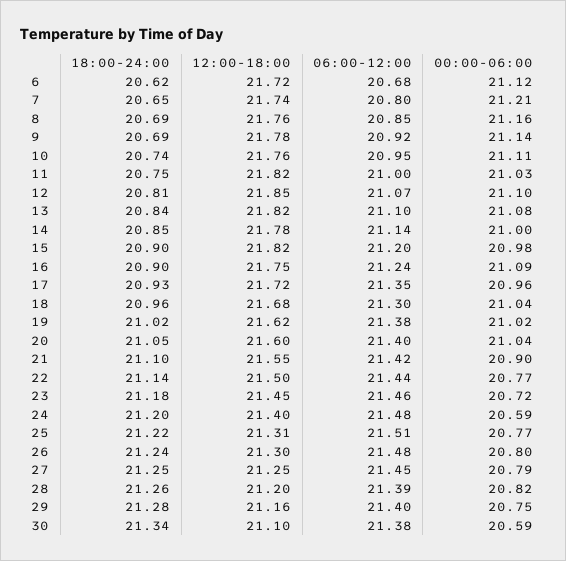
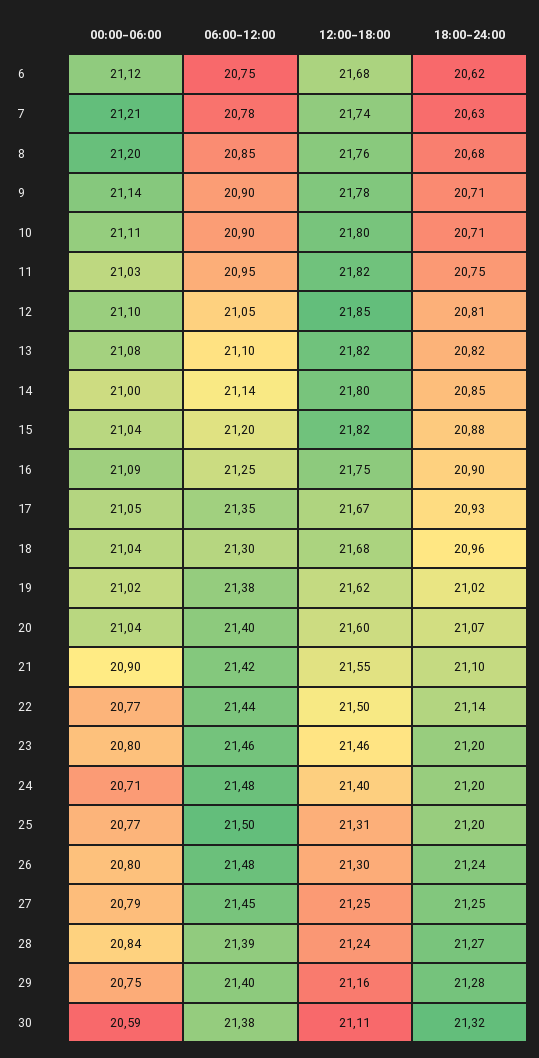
  {
    "18:00-24:00": {
      "6": 20.62,
-     "7": 20.65,
+     "7": 20.63,
-     "8": 20.69,
+     "8": 20.68,
-     "9": 20.69,
+     "9": 20.71,
-     "10": 20.74,
+     "10": 20.71,
      "11": 20.75,
      "12": 20.81,
-     "13": 20.84,
+     "13": 20.82,
      "14": 20.85,
-     "15": 20.9,
+     "15": 20.88,
      "16": 20.9,
      "17": 20.93,
      "18": 20.96,
      "19": 21.02,
-     "20": 21.05,
+     "20": 21.07,
      "21": 21.1,
      "22": 21.14,
-     "23": 21.18,
+     "23": 21.2,
      "24": 21.2,
-     "25": 21.22,
+     "25": 21.2,
      "26": 21.24,
      "27": 21.25,
-     "28": 21.26,
+     "28": 21.27,
      "29": 21.28,
-     "30": 21.34
+     "30": 21.32
    },
    "12:00-18:00": {
-     "6": 21.72,
+     "6": 21.68,
      "7": 21.74,
      "8": 21.76,
      "9": 21.78,
-     "10": 21.76,
+     "10": 21.8,
      "11": 21.82,
      "12": 21.85,
      "13": 21.82,
-     "14": 21.78,
+     "14": 21.8,
      "15": 21.82,
      "16": 21.75,
-     "17": 21.72,
+     "17": 21.67,
      "18": 21.68,
      "19": 21.62,
      "20": 21.6,
      "21": 21.55,
      "22": 21.5,
-     "23": 21.45,
+     "23": 21.46,
      "24": 21.4,
      "25": 21.31,
      "26": 21.3,
      "27": 21.25,
-     "28": 21.2,
+     "28": 21.24,
      "29": 21.16,
-     "30": 21.1
+     "30": 21.11
    },
    "06:00-12:00": {
-     "6": 20.68,
+     "6": 20.75,
-     "7": 20.8,
+     "7": 20.78,
      "8": 20.85,
-     "9": 20.92,
+     "9": 20.9,
-     "10": 20.95,
+     "10": 20.9,
-     "11": 21,
+     "11": 20.95,
-     "12": 21.07,
+     "12": 21.05,
      "13": 21.1,
      "14": 21.14,
      "15": 21.2,
-     "16": 21.24,
+     "16": 21.25,
      "17": 21.35,
      "18": 21.3,
      "19": 21.38,
      "20": 21.4,
      "21": 21.42,
      "22": 21.44,
      "23": 21.46,
      "24": 21.48,
-     "25": 21.51,
+     "25": 21.5,
      "26": 21.48,
      "27": 21.45,
      "28": 21.39,
      "29": 21.4,
      "30": 21.38
    },
    "00:00-06:00": {
      "6": 21.12,
      "7": 21.21,
-     "8": 21.16,
+     "8": 21.2,
      "9": 21.14,
      "10": 21.11,
      "11": 21.03,
      "12": 21.1,
      "13": 21.08,
      "14": 21,
-     "15": 20.98,
+     "15": 21.04,
      "16": 21.09,
-     "17": 20.96,
+     "17": 21.05,
      "18": 21.04,
      "19": 21.02,
      "20": 21.04,
      "21": 20.9,
      "22": 20.77,
-     "23": 20.72,
+     "23": 20.8,
-     "24": 20.59,
+     "24": 20.71,
      "25": 20.77,
      "26": 20.8,
      "27": 20.79,
-     "28": 20.82,
+     "28": 20.84,
      "29": 20.75,
      "30": 20.59
    }
  }

